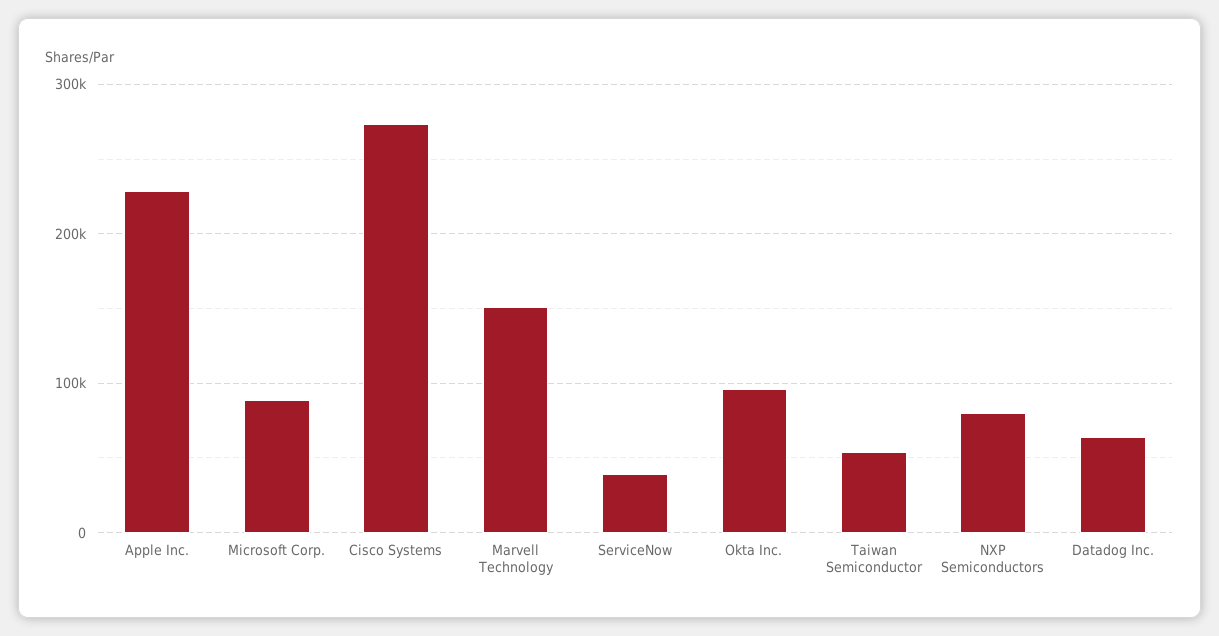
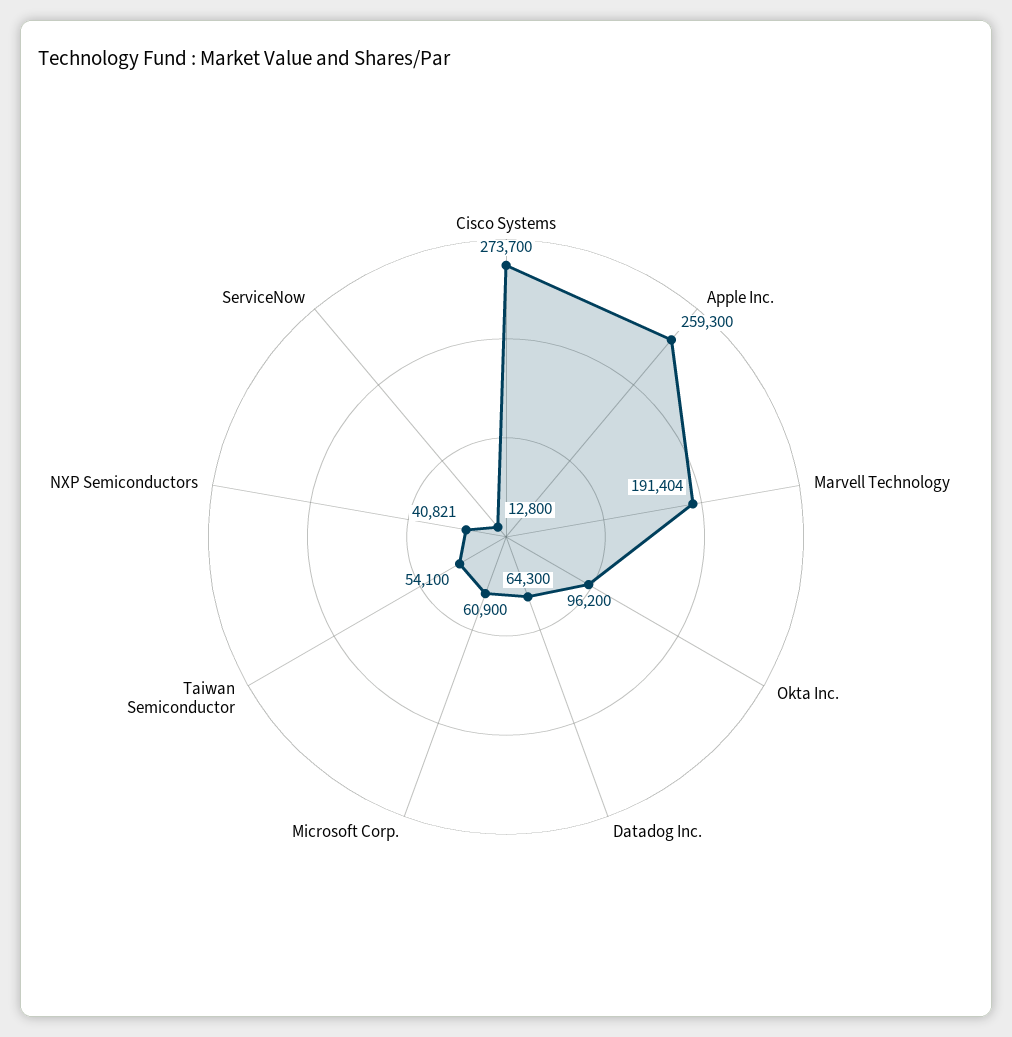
  {
-   "Apple Inc.": 230000,
+   "Apple Inc.": 259300,
-   "Microsoft Corp.": 90000,
+   "Microsoft Corp.": 60900,
    "Cisco Systems": 273700,
-   "Marvell Technology": 150000,
+   "Marvell Technology": 191404,
-   "ServiceNow": 40000,
+   "ServiceNow": 12800,
    "Okta Inc.": 96200,
    "Taiwan Semiconductor": 54100,
-   "NXP Semiconductors": 80000,
+   "NXP Semiconductors": 40821,
    "Datadog Inc.": 64300
  }

